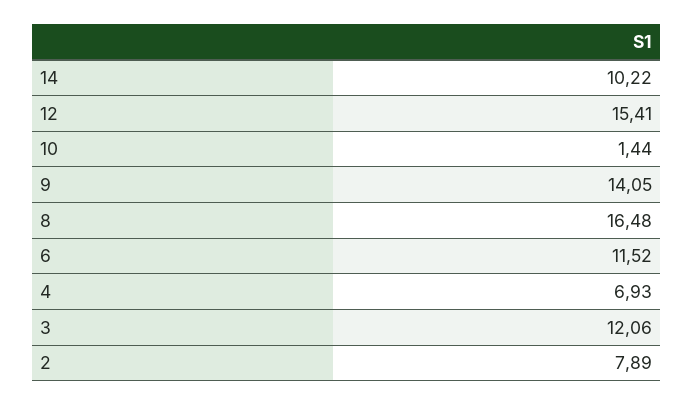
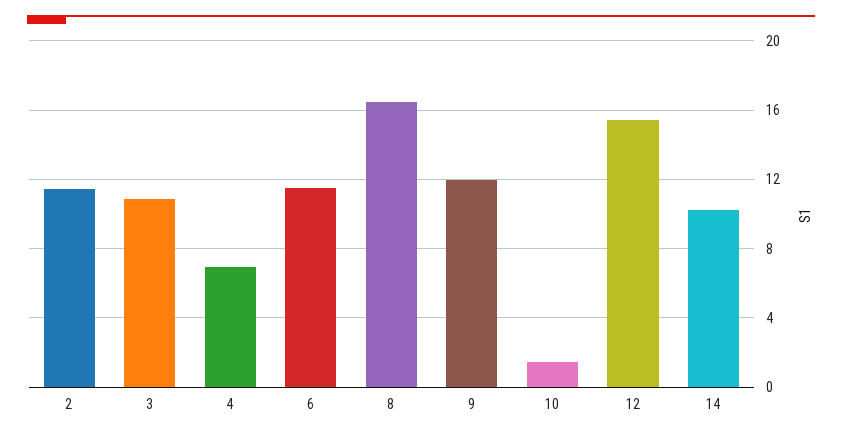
  {
    "14": 10.22,
    "12": 15.41,
    "10": 1.44,
-   "9": 14.05,
+   "9": 12,
    "8": 16.48,
    "6": 11.52,
    "4": 6.93,
-   "3": 12.06,
+   "3": 11,
-   "2": 7.89
+   "2": 11.5
  }

